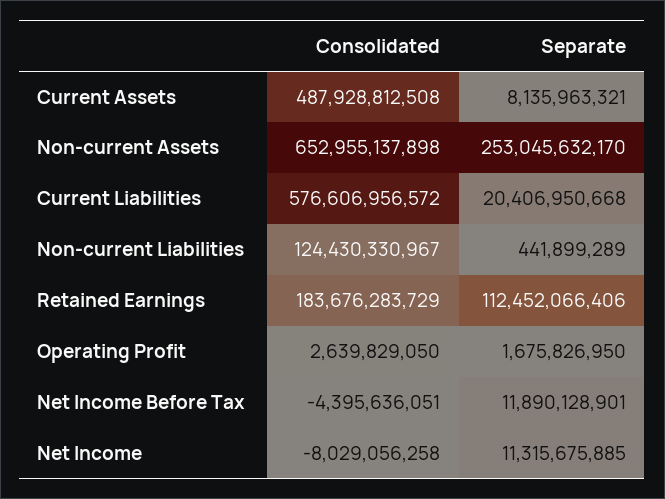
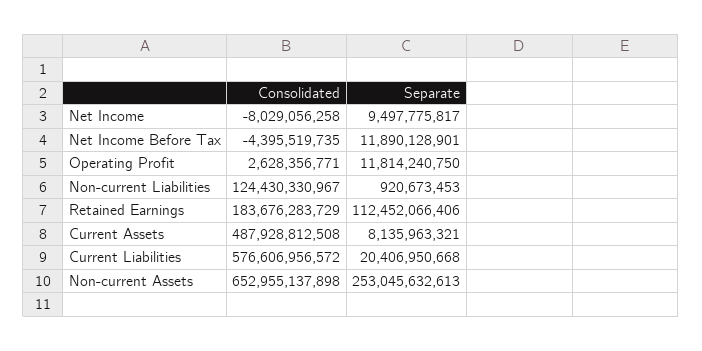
  {
    "Consolidated": {
      "Current Assets": 487928812508,
      "Non-current Assets": 652955137898,
      "Current Liabilities": 576606956572,
      "Non-current Liabilities": 124430330967,
      "Retained Earnings": 183676283729,
-     "Operating Profit": 2639829050,
+     "Operating Profit": 2628356771,
-     "Net Income Before Tax": -4395636051,
+     "Net Income Before Tax": -4395519735,
      "Net Income": -8029056258
    },
    "Separate": {
      "Current Assets": 8135963321,
-     "Non-current Assets": 253045632170,
+     "Non-current Assets": 253045632613,
      "Current Liabilities": 20406950668,
-     "Non-current Liabilities": 441899289,
+     "Non-current Liabilities": 920673453,
      "Retained Earnings": 112452066406,
-     "Operating Profit": 1675826950,
+     "Operating Profit": 11814240750,
      "Net Income Before Tax": 11890128901,
-     "Net Income": 11315675885
+     "Net Income": 9497775817
    }
  }

